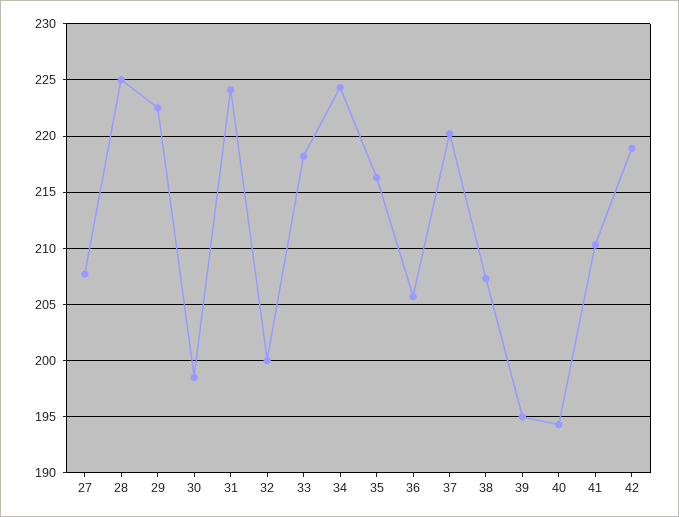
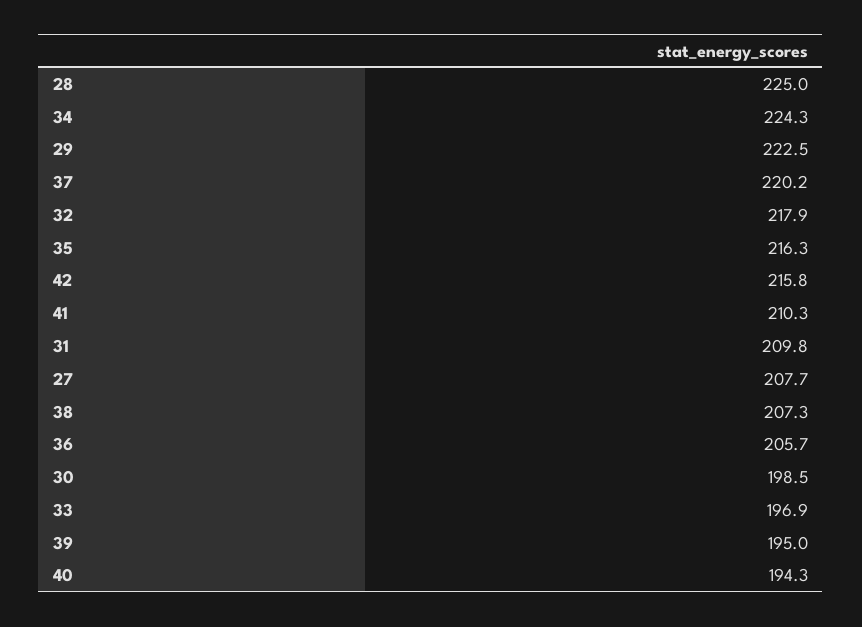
  {
    "27": 207.7,
    "28": 225,
    "29": 222.5,
    "30": 198.5,
-   "31": 224,
+   "31": 209.8,
-   "32": 200,
+   "32": 217.9,
-   "33": 218,
+   "33": 196.9,
    "34": 224.3,
    "35": 216.3,
    "36": 205.7,
    "37": 220.2,
    "38": 207.3,
    "39": 195,
    "40": 194.3,
    "41": 210.3,
-   "42": 219
+   "42": 215.8
  }

